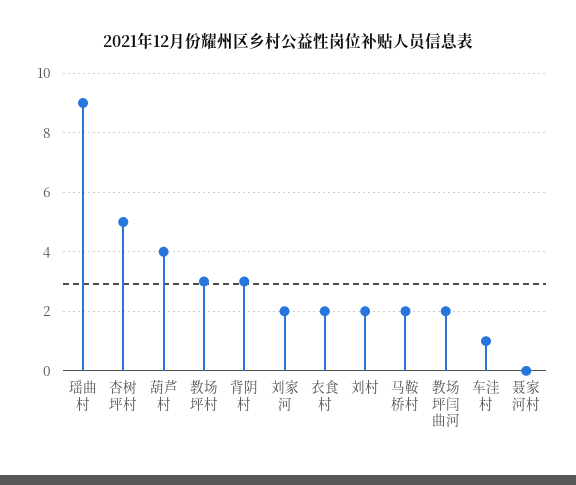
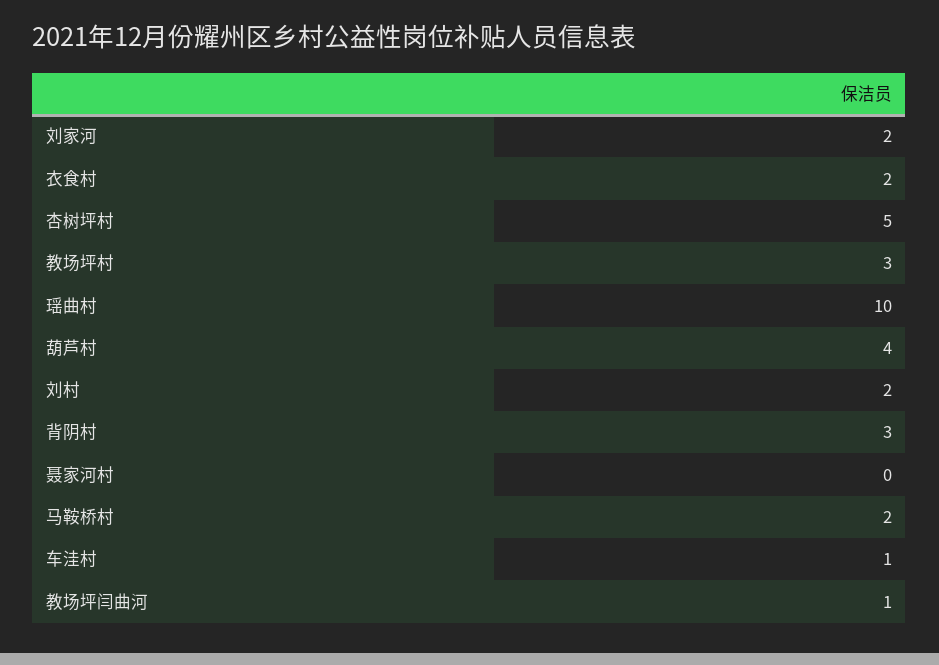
  {
-   "瑶曲村": 9,
+   "瑶曲村": 10,
    "杏树坪村": 5,
    "葫芦村": 4,
    "教场坪村": 3,
    "背阴村": 3,
    "刘家河": 2,
    "衣食村": 2,
    "刘村": 2,
    "马鞍桥村": 2,
-   "教场坪闫曲河": 2,
+   "教场坪闫曲河": 1,
    "车洼村": 1,
    "聂家河村": 0
  }

